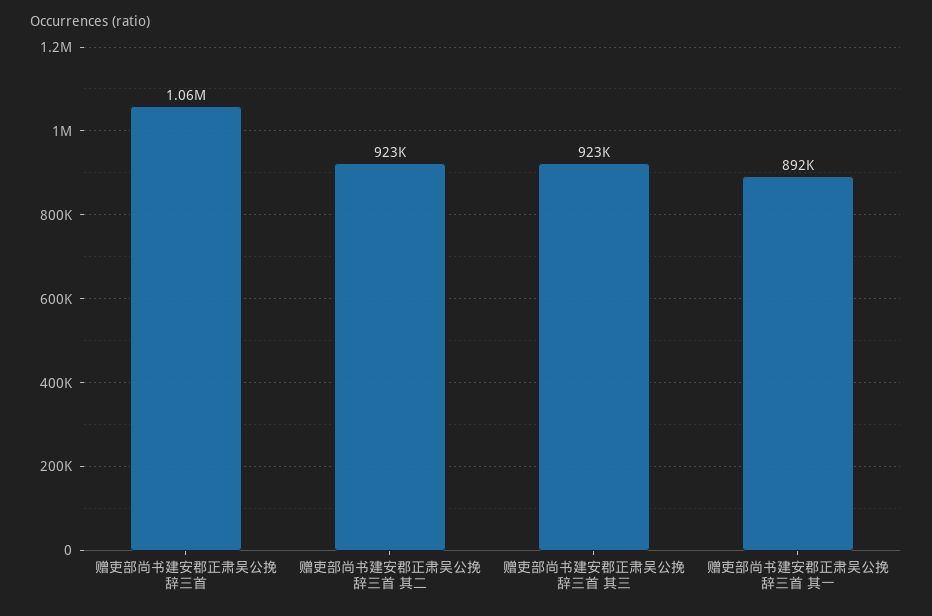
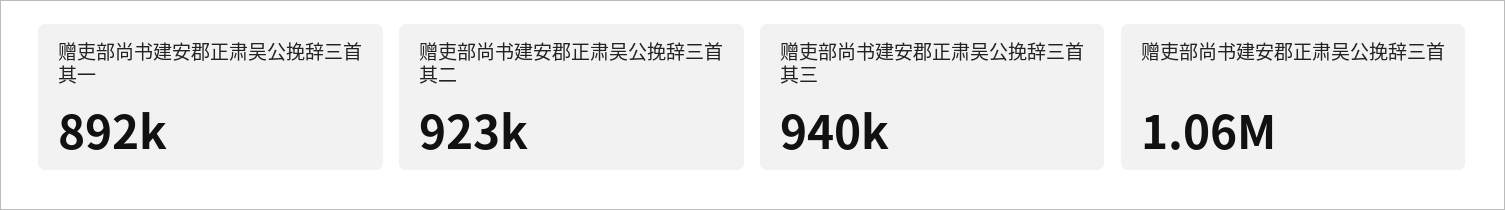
  {
    "赠吏部尚书建安郡正肃吴公挽辞三首": 1060000,
    "赠吏部尚书建安郡正肃吴公挽辞三首 其二": 923000,
-   "赠吏部尚书建安郡正肃吴公挽辞三首 其三": 923000,
+   "赠吏部尚书建安郡正肃吴公挽辞三首 其三": 940000,
    "赠吏部尚书建安郡正肃吴公挽辞三首 其一": 892000
  }

